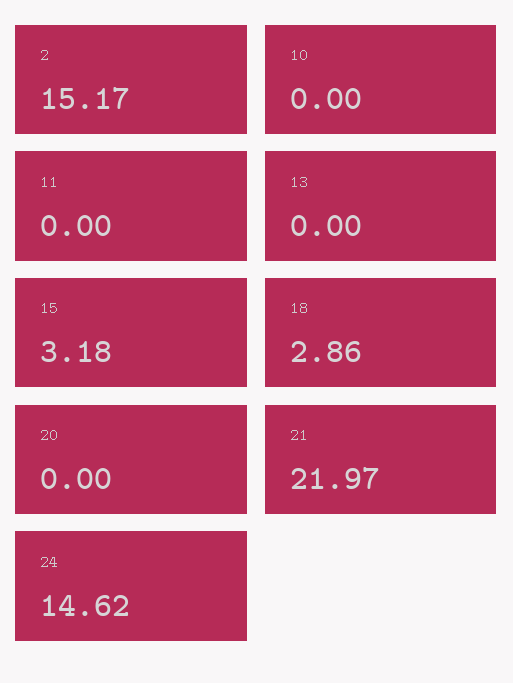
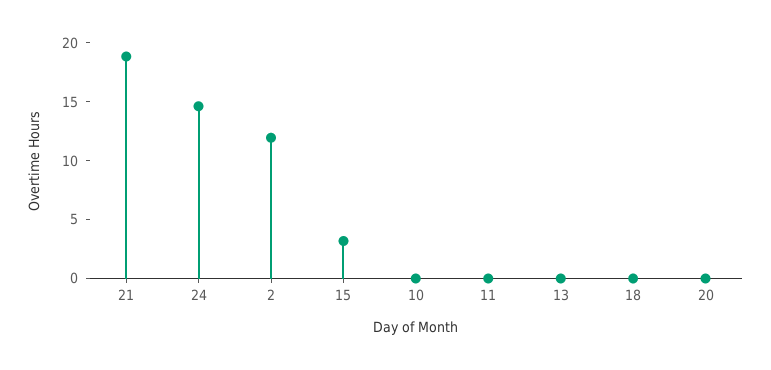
  {
-   "2": 15.17,
+   "2": 12,
    "10": 0,
    "11": 0,
    "13": 0,
    "15": 3.18,
-   "18": 2.86,
+   "18": 0,
    "20": 0,
-   "21": 21.97,
+   "21": 19,
    "24": 14.62
  }

